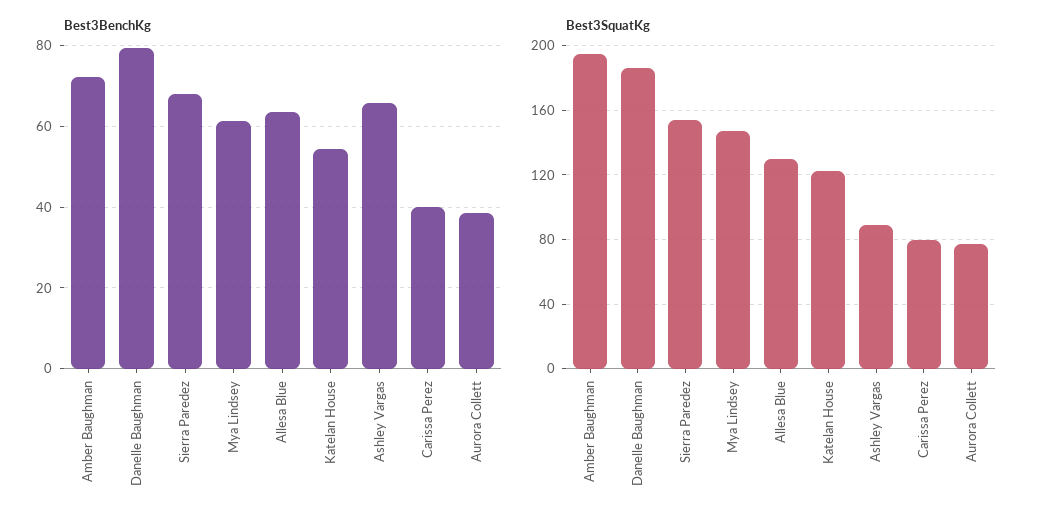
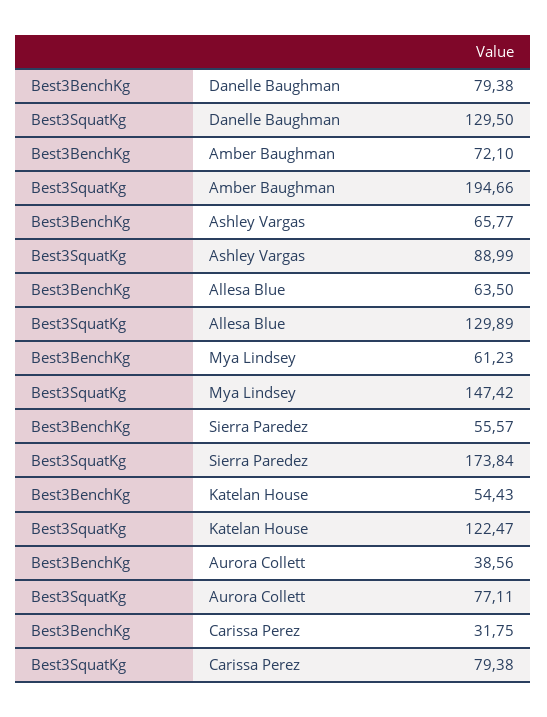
  {
    "Best3BenchKg": {
      "Amber Baughman": 72.1,
      "Danelle Baughman": 79.38,
-     "Sierra Paredez": 68,
+     "Sierra Paredez": 55.57,
      "Mya Lindsey": 61.23,
      "Allesa Blue": 63.5,
      "Katelan House": 54.43,
      "Ashley Vargas": 65.77,
-     "Carissa Perez": 40,
+     "Carissa Perez": 31.75,
      "Aurora Collett": 38.56
    },
    "Best3SquatKg": {
      "Amber Baughman": 194.66,
-     "Danelle Baughman": 185,
+     "Danelle Baughman": 129.5,
-     "Sierra Paredez": 155,
+     "Sierra Paredez": 173.84,
      "Mya Lindsey": 147.42,
      "Allesa Blue": 129.89,
      "Katelan House": 122.47,
      "Ashley Vargas": 88.99,
      "Carissa Perez": 79.38,
      "Aurora Collett": 77.11
    }
  }

